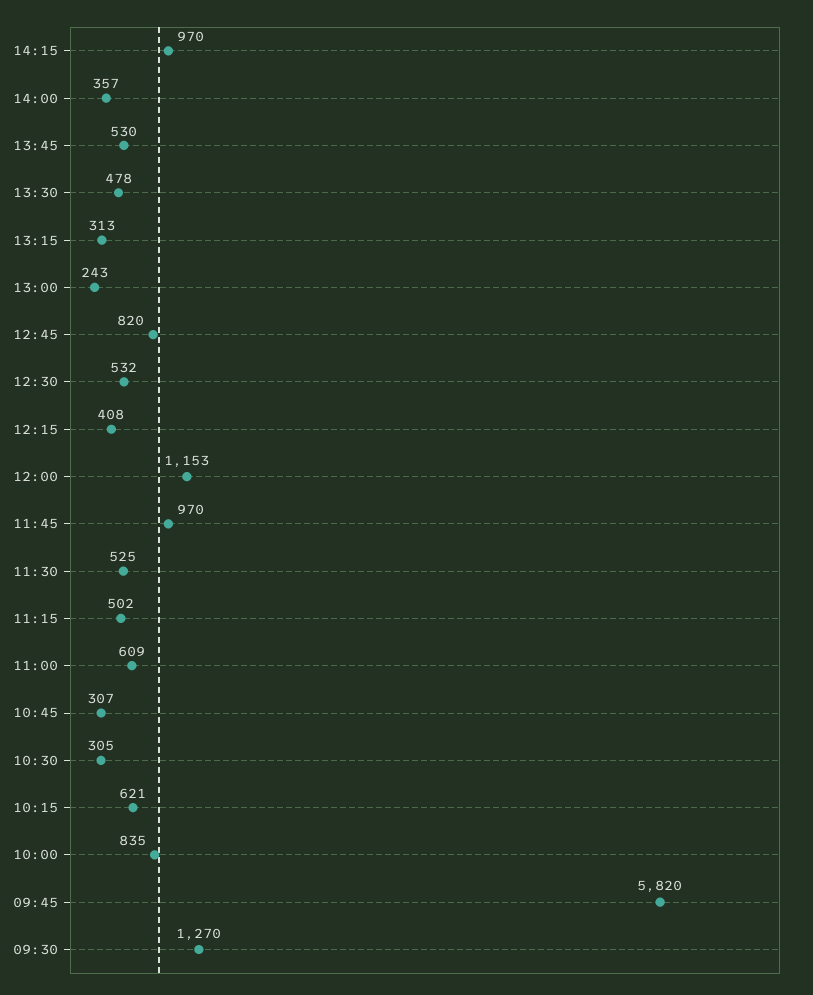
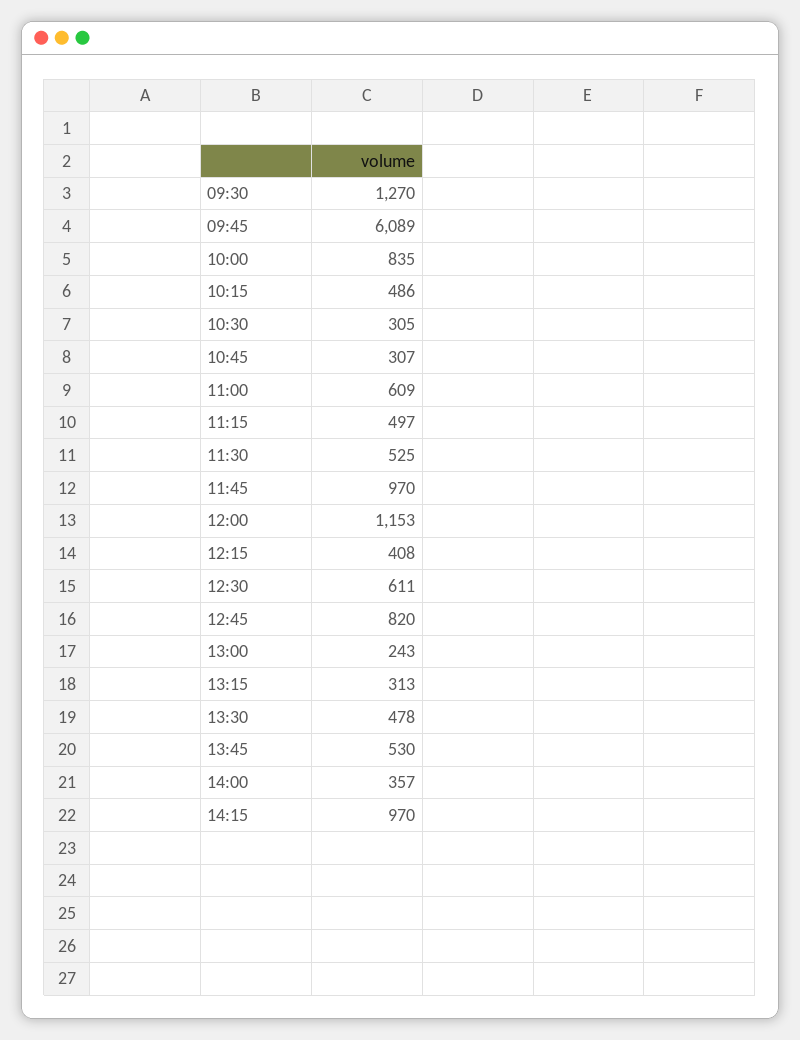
  {
    "14:15": 970,
    "14:00": 357,
    "13:45": 530,
    "13:30": 478,
    "13:15": 313,
    "13:00": 243,
    "12:45": 820,
-   "12:30": 532,
+   "12:30": 611,
    "12:15": 408,
    "12:00": 1153,
    "11:45": 970,
    "11:30": 525,
-   "11:15": 502,
+   "11:15": 497,
    "11:00": 609,
    "10:45": 307,
    "10:30": 305,
-   "10:15": 621,
+   "10:15": 486,
    "10:00": 835,
-   "09:45": 5820,
+   "09:45": 6089,
    "09:30": 1270
  }

